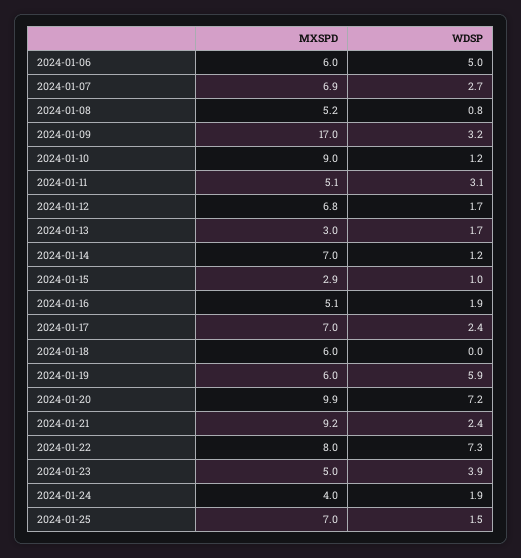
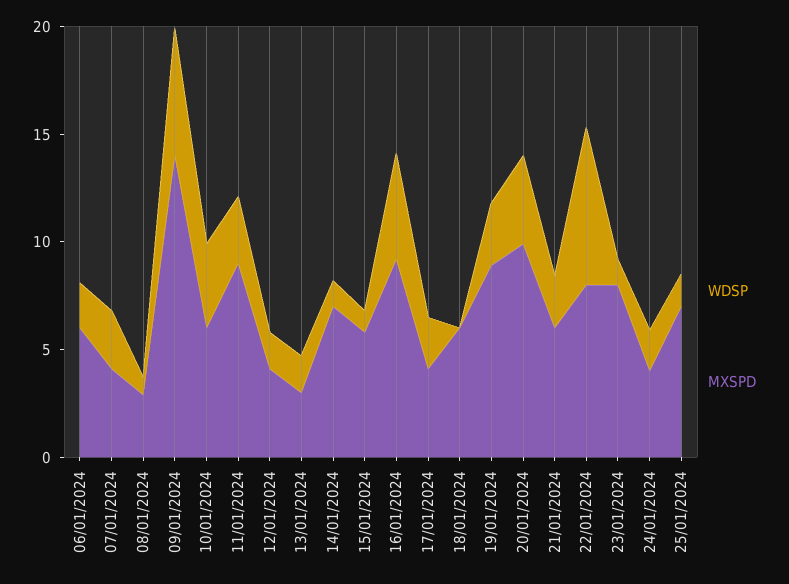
  {
    "MXSPD": {
      "2024-01-06": 6,
-     "2024-01-07": 6.9,
+     "2024-01-07": 4,
-     "2024-01-08": 5.2,
+     "2024-01-08": 3,
-     "2024-01-09": 17,
+     "2024-01-09": 14,
-     "2024-01-10": 9,
+     "2024-01-10": 6,
-     "2024-01-11": 5.1,
+     "2024-01-11": 9,
-     "2024-01-12": 6.8,
+     "2024-01-12": 4,
      "2024-01-13": 3,
      "2024-01-14": 7,
-     "2024-01-15": 2.9,
+     "2024-01-15": 6,
-     "2024-01-16": 5.1,
+     "2024-01-16": 9,
-     "2024-01-17": 7,
+     "2024-01-17": 4,
      "2024-01-18": 6,
-     "2024-01-19": 6,
+     "2024-01-19": 9,
      "2024-01-20": 9.9,
-     "2024-01-21": 9.2,
+     "2024-01-21": 6,
      "2024-01-22": 8,
-     "2024-01-23": 5,
+     "2024-01-23": 8,
      "2024-01-24": 4,
      "2024-01-25": 7
    },
    "WDSP": {
-     "2024-01-06": 5,
+     "2024-01-06": 2,
      "2024-01-07": 2.7,
      "2024-01-08": 0.8,
-     "2024-01-09": 3.2,
+     "2024-01-09": 6,
-     "2024-01-10": 1.2,
+     "2024-01-10": 4,
      "2024-01-11": 3.1,
      "2024-01-12": 1.7,
      "2024-01-13": 1.7,
      "2024-01-14": 1.2,
      "2024-01-15": 1,
-     "2024-01-16": 1.9,
+     "2024-01-16": 5,
      "2024-01-17": 2.4,
      "2024-01-18": 0,
-     "2024-01-19": 5.9,
+     "2024-01-19": 3,
-     "2024-01-20": 7.2,
+     "2024-01-20": 4,
      "2024-01-21": 2.4,
      "2024-01-22": 7.3,
-     "2024-01-23": 3.9,
+     "2024-01-23": 1,
      "2024-01-24": 1.9,
      "2024-01-25": 1.5
    }
  }

